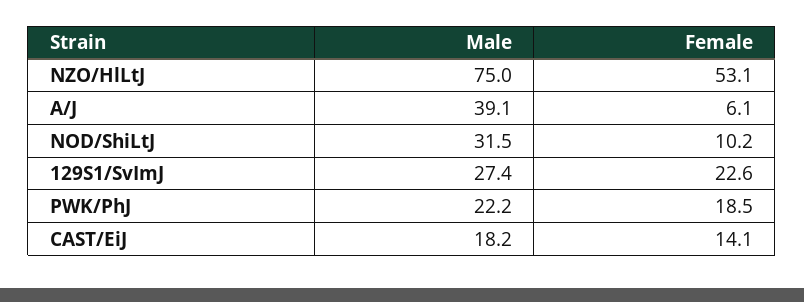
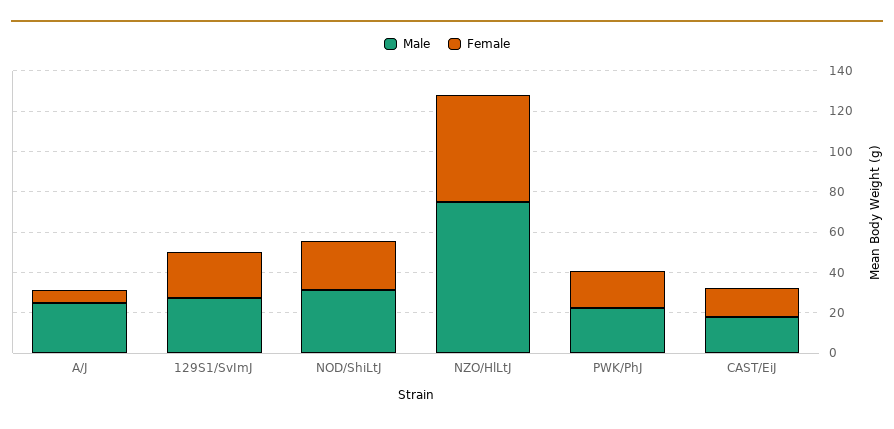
  {
    "Male": {
      "NZO/HlLtJ": 75,
-     "A/J": 39.1,
+     "A/J": 25,
      "NOD/ShiLtJ": 31.5,
      "129S1/SvImJ": 27.4,
      "PWK/PhJ": 22.2,
      "CAST/EiJ": 18.2
    },
    "Female": {
      "NZO/HlLtJ": 53.1,
      "A/J": 6.1,
-     "NOD/ShiLtJ": 10.2,
+     "NOD/ShiLtJ": 25,
      "129S1/SvImJ": 22.6,
      "PWK/PhJ": 18.5,
      "CAST/EiJ": 14.1
    }
  }

